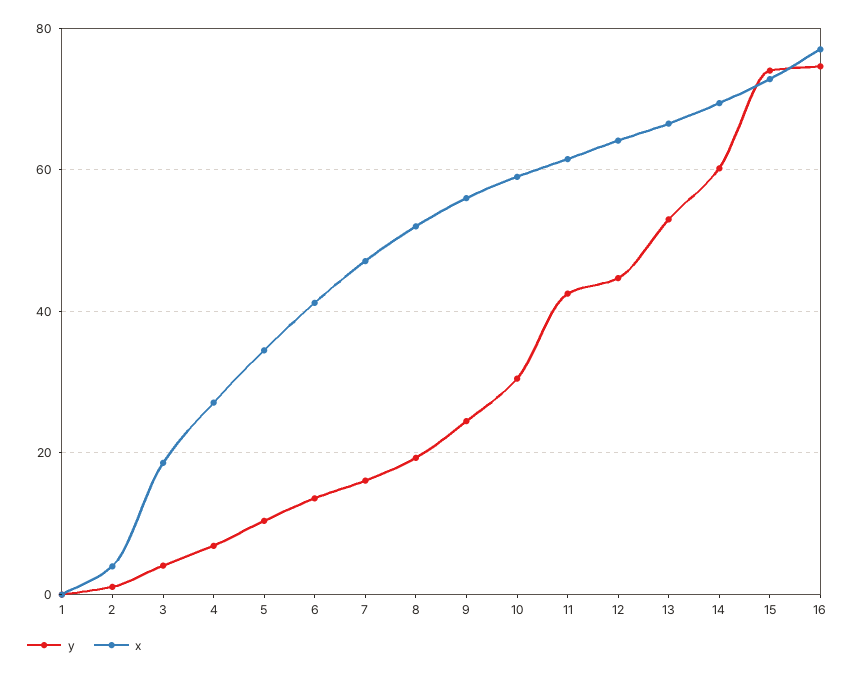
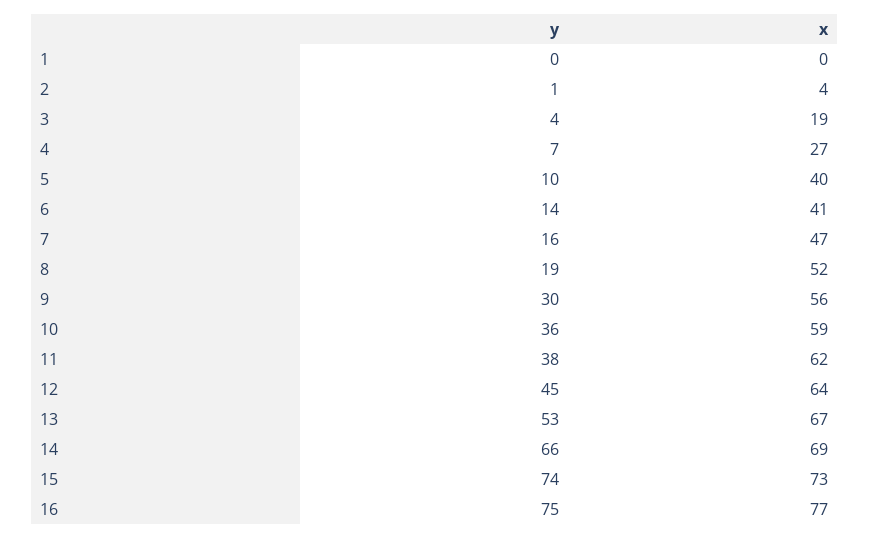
  {
    "y": {
      "1": 0,
      "2": 1,
      "3": 4,
      "4": 7,
      "5": 10,
      "6": 14,
      "7": 16,
      "8": 19,
-     "9": 24,
+     "9": 30,
-     "10": 30,
+     "10": 36,
-     "11": 42,
+     "11": 38,
      "12": 45,
      "13": 53,
-     "14": 60,
+     "14": 66,
      "15": 74,
      "16": 75
    },
    "x": {
      "1": 0,
      "2": 4,
      "3": 19,
      "4": 27,
-     "5": 34,
+     "5": 40,
      "6": 41,
      "7": 47,
      "8": 52,
      "9": 56,
      "10": 59,
      "11": 62,
      "12": 64,
      "13": 67,
      "14": 69,
      "15": 73,
      "16": 77
    }
  }

